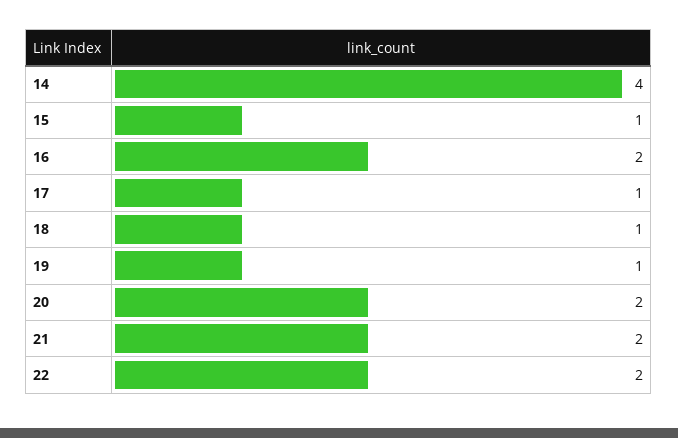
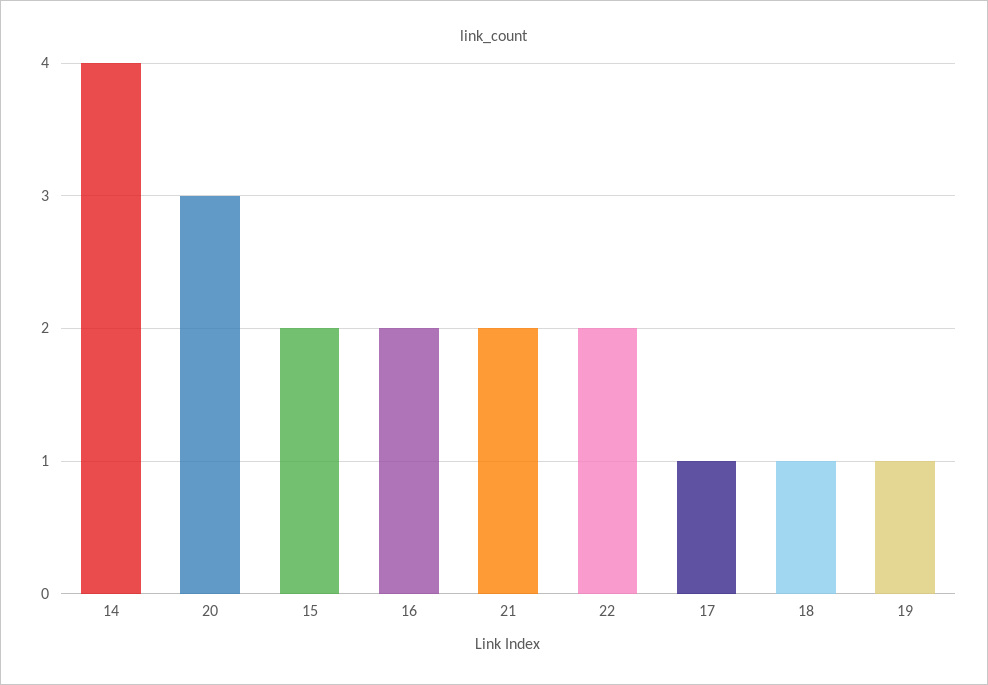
  {
    "14": 4,
-   "15": 1,
+   "15": 2,
    "16": 2,
    "17": 1,
    "18": 1,
    "19": 1,
-   "20": 2,
+   "20": 3,
    "21": 2,
    "22": 2
  }

